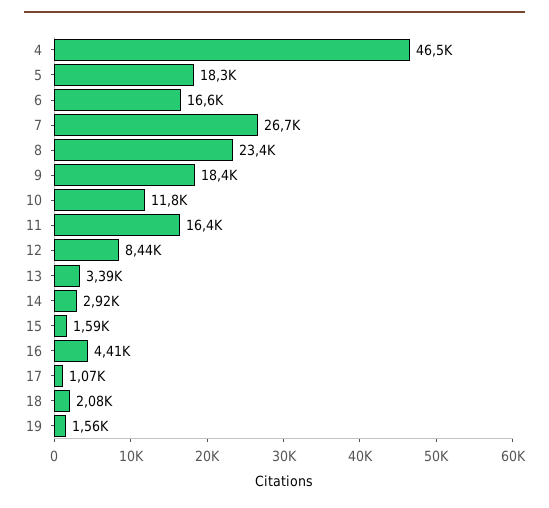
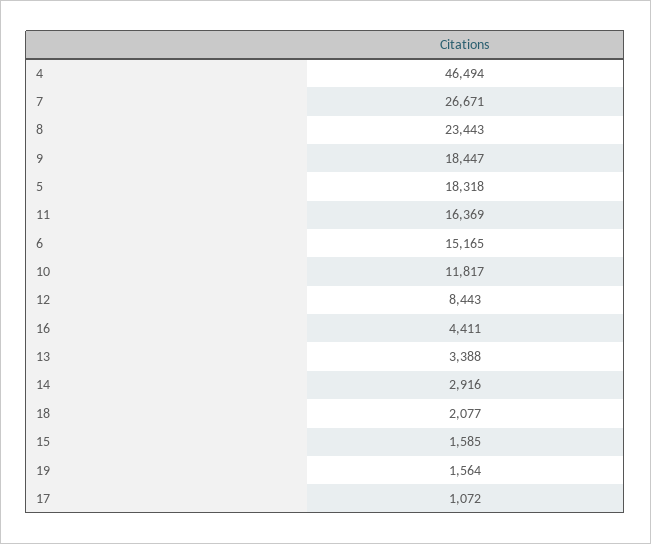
  {
    "4": 46494,
    "5": 18318,
-   "6": 16600,
+   "6": 15165,
    "7": 26671,
    "8": 23443,
    "9": 18447,
    "10": 11817,
    "11": 16369,
    "12": 8443,
    "13": 3388,
    "14": 2916,
    "15": 1585,
    "16": 4411,
    "17": 1072,
    "18": 2077,
    "19": 1564
  }

